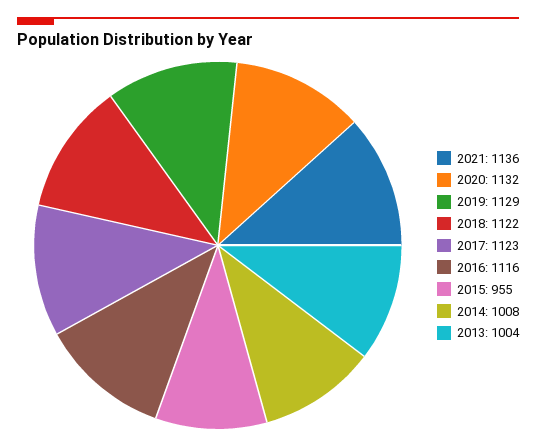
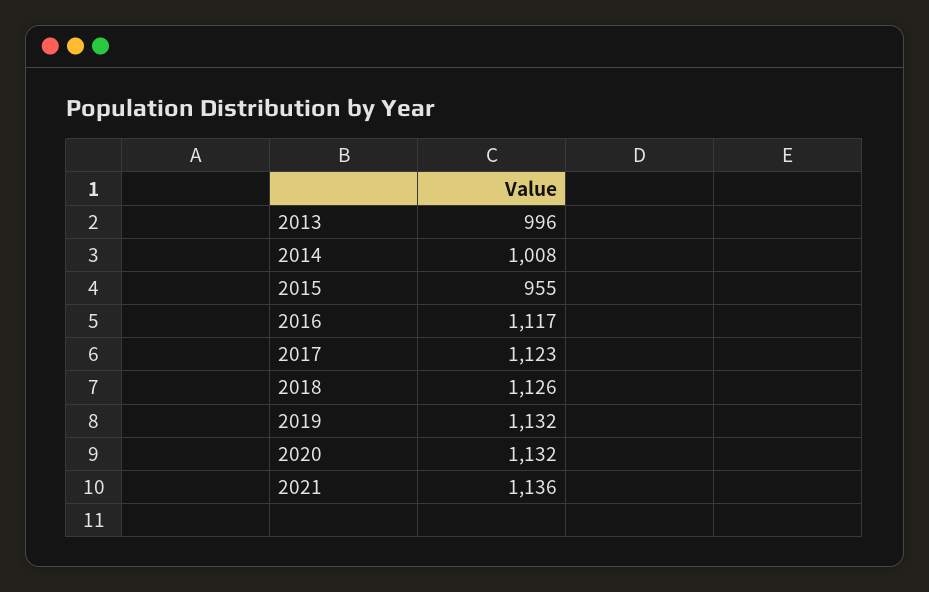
  {
    "2021": 1136,
    "2020": 1132,
-   "2019": 1129,
+   "2019": 1132,
-   "2018": 1122,
+   "2018": 1126,
    "2017": 1123,
-   "2016": 1116,
+   "2016": 1117,
    "2015": 955,
    "2014": 1008,
-   "2013": 1004
+   "2013": 996
  }

